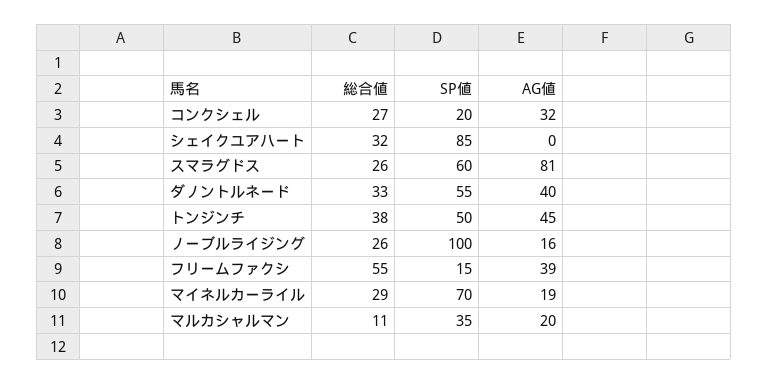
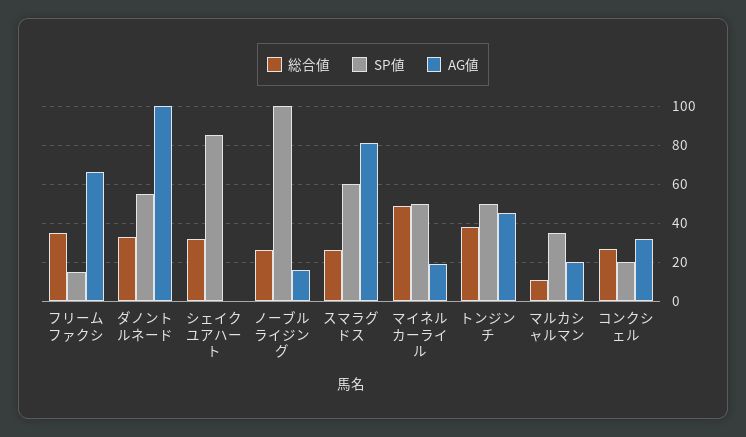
  {
    "総合値": {
      "コンクシェル": 27,
      "シェイクユアハート": 32,
      "スマラグドス": 26,
      "ダノントルネード": 33,
      "トンジンチ": 38,
      "ノーブルライジング": 26,
-     "フリームファクシ": 55,
+     "フリームファクシ": 35,
-     "マイネルカーライル": 29,
+     "マイネルカーライル": 50,
      "マルカシャルマン": 11
    },
    "SP値": {
      "コンクシェル": 20,
      "シェイクユアハート": 85,
      "スマラグドス": 60,
      "ダノントルネード": 55,
      "トンジンチ": 50,
      "ノーブルライジング": 100,
      "フリームファクシ": 15,
-     "マイネルカーライル": 70,
+     "マイネルカーライル": 50,
      "マルカシャルマン": 35
    },
    "AG値": {
      "コンクシェル": 32,
      "シェイクユアハート": 0,
      "スマラグドス": 81,
-     "ダノントルネード": 40,
+     "ダノントルネード": 100,
      "トンジンチ": 45,
      "ノーブルライジング": 16,
-     "フリームファクシ": 39,
+     "フリームファクシ": 65,
      "マイネルカーライル": 19,
      "マルカシャルマン": 20
    }
  }

